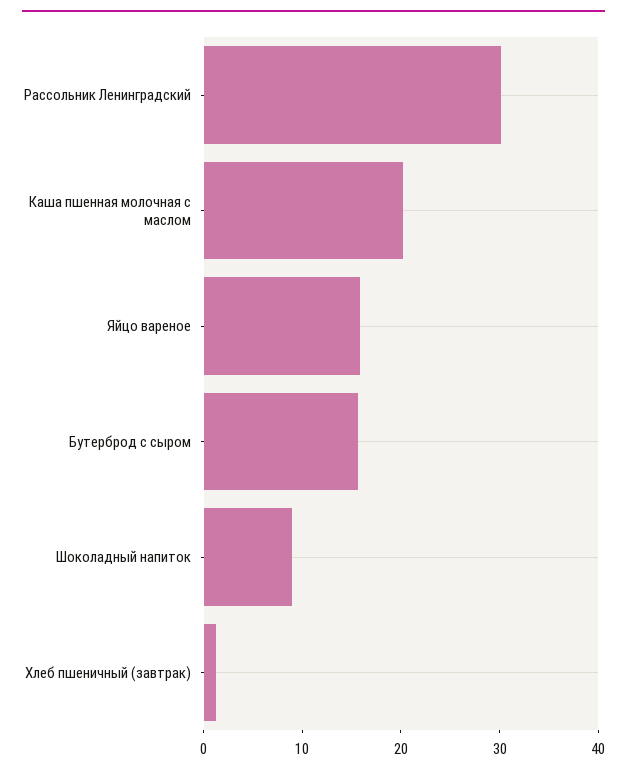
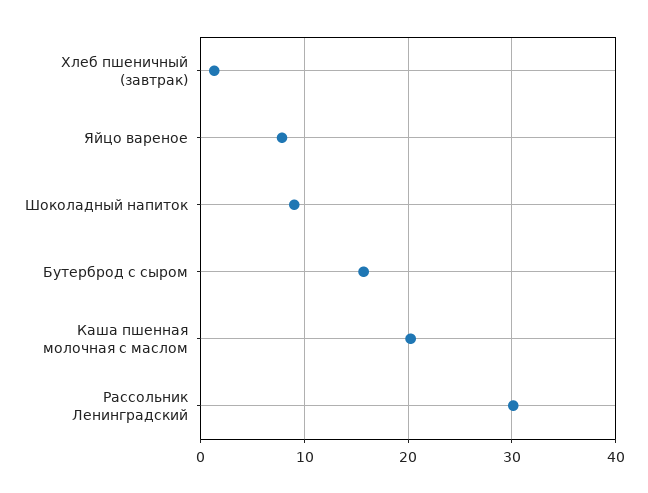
  {
    "Рассольник Ленинградский": 30,
    "Каша пшенная молочная с маслом": 20,
-   "Яйцо вареное": 16,
+   "Яйцо вареное": 8,
    "Бутерброд с сыром": 16,
    "Шоколадный напиток": 9,
    "Хлеб пшеничный (завтрак)": 1
  }

